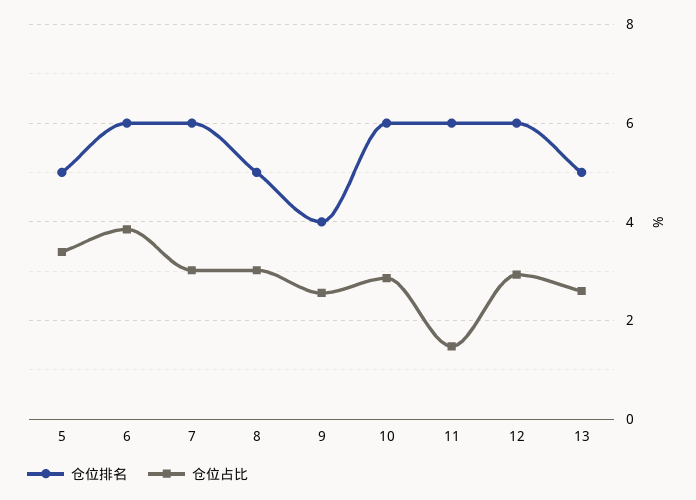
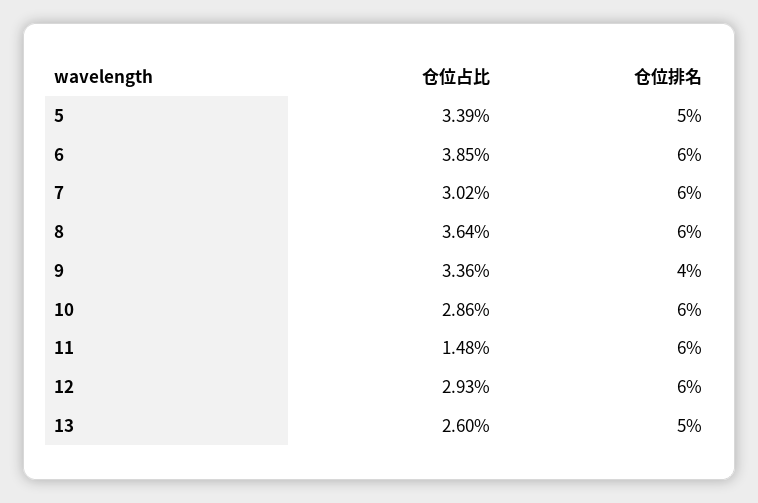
  {
    "仓位排名": {
      "5": 5,
      "6": 6,
      "7": 6,
-     "8": 5,
+     "8": 6,
      "9": 4,
      "10": 6,
      "11": 6,
      "12": 6,
      "13": 5
    },
    "仓位占比": {
      "5": 3.39,
      "6": 3.85,
      "7": 3.02,
-     "8": 3,
+     "8": 3.64,
-     "9": 2.6,
+     "9": 3.36,
      "10": 2.86,
      "11": 1.48,
      "12": 2.93,
      "13": 2.6
    }
  }

